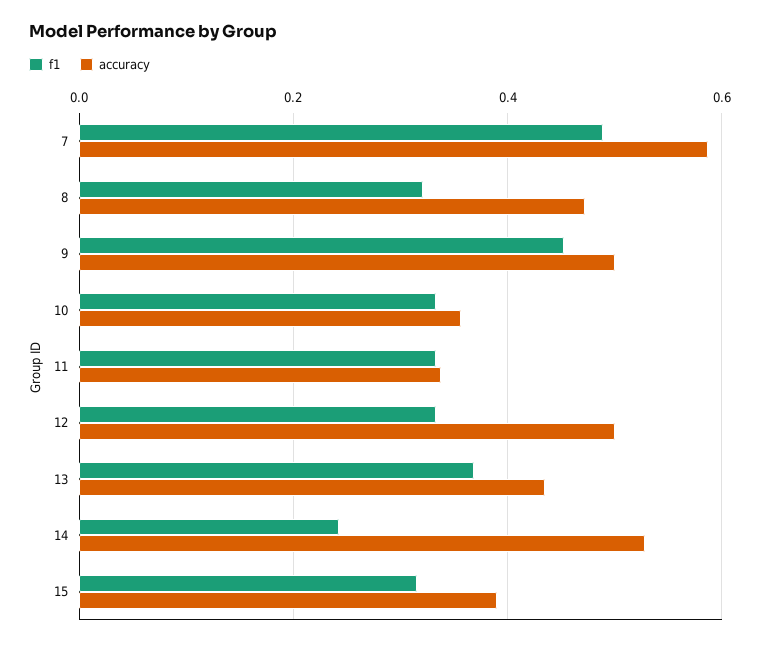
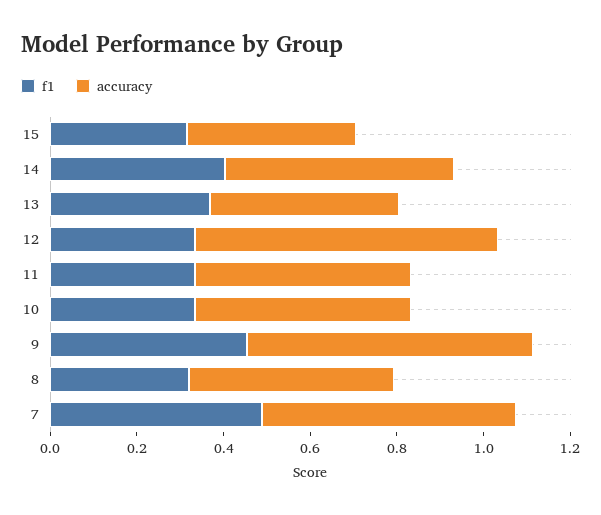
  {
    "f1": {
      "7": 0.48,
      "8": 0.32,
      "9": 0.46,
      "10": 0.34,
      "11": 0.34,
      "12": 0.34,
      "13": 0.36,
-     "14": 0.24,
+     "14": 0.4,
      "15": 0.32
    },
    "accuracy": {
      "7": 0.58,
      "8": 0.48,
-     "9": 0.5,
+     "9": 0.65,
-     "10": 0.36,
+     "10": 0.5,
-     "11": 0.34,
+     "11": 0.5,
-     "12": 0.5,
+     "12": 0.7,
      "13": 0.44,
      "14": 0.52,
      "15": 0.4
    }
  }

